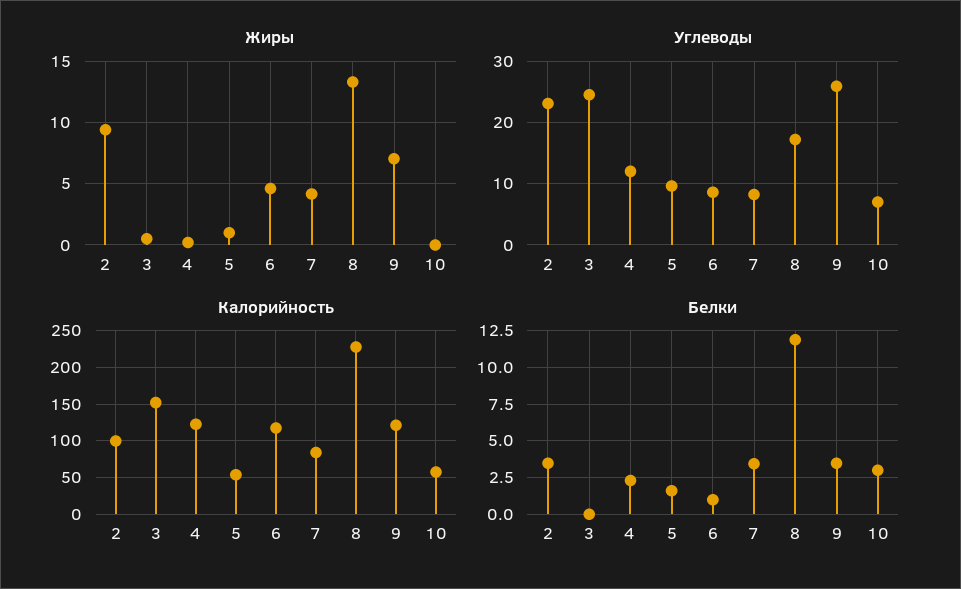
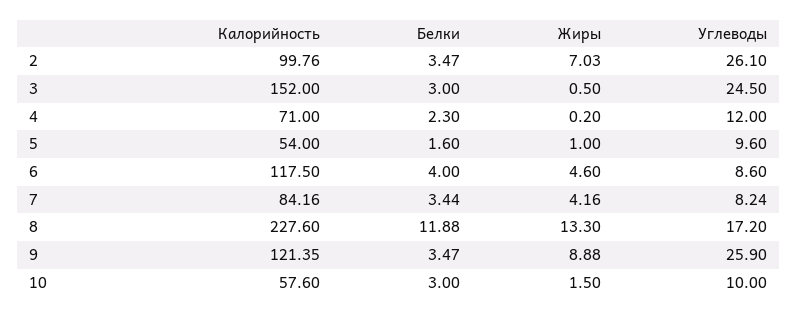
  {
    "Жиры": {
-     "2": 9.5,
+     "2": 7.03,
      "3": 0.5,
      "4": 0.2,
      "5": 1,
      "6": 4.6,
      "7": 4.16,
      "8": 13.3,
-     "9": 7,
+     "9": 8.88,
-     "10": 0
+     "10": 1.5
    },
    "Углеводы": {
-     "2": 23,
+     "2": 26.1,
      "3": 24.5,
      "4": 12,
      "5": 9.6,
      "6": 8.6,
      "7": 8.24,
      "8": 17.2,
      "9": 25.9,
-     "10": 7
+     "10": 10
    },
    "Калорийность": {
      "2": 99.76,
      "3": 152,
-     "4": 120,
+     "4": 71,
      "5": 54,
      "6": 117.5,
      "7": 84.16,
      "8": 227.6,
      "9": 121.35,
      "10": 57.6
    },
    "Белки": {
      "2": 3.47,
-     "3": 0,
+     "3": 3,
      "4": 2.3,
      "5": 1.6,
-     "6": 1,
+     "6": 4,
      "7": 3.44,
      "8": 11.88,
      "9": 3.47,
      "10": 3
    }
  }

